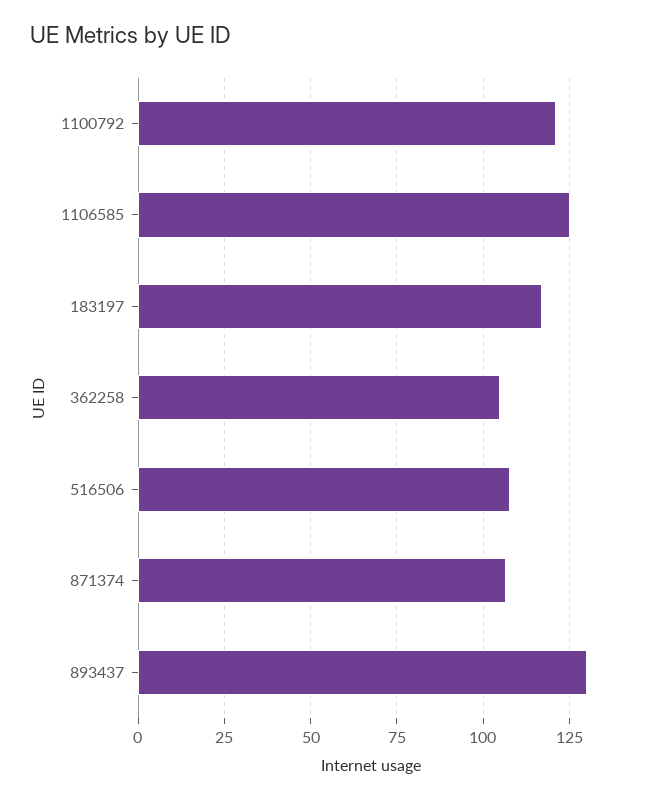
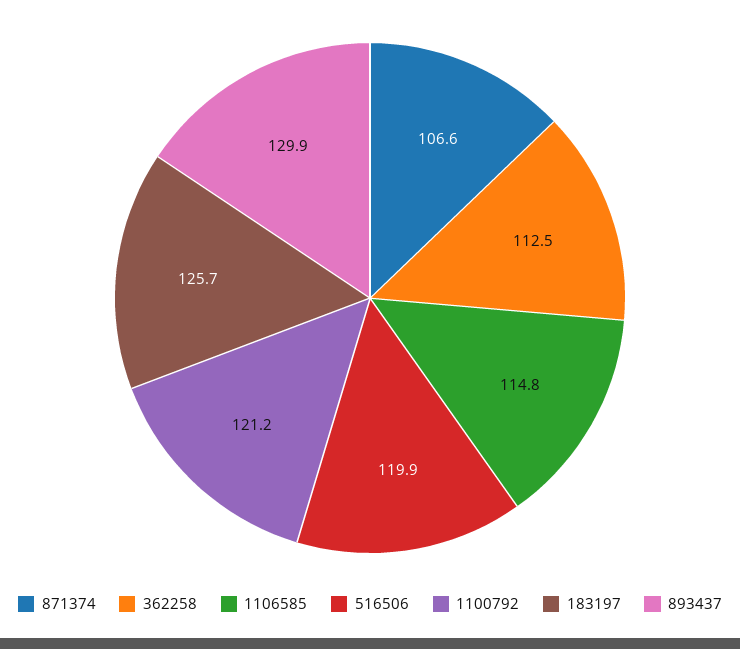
  {
    "1100792": 121.2,
-   "1106585": 125,
+   "1106585": 114.8,
-   "183197": 117.5,
+   "183197": 125.7,
-   "362258": 105,
+   "362258": 112.5,
-   "516506": 107.5,
+   "516506": 119.9,
    "871374": 106.6,
    "893437": 129.9
  }

